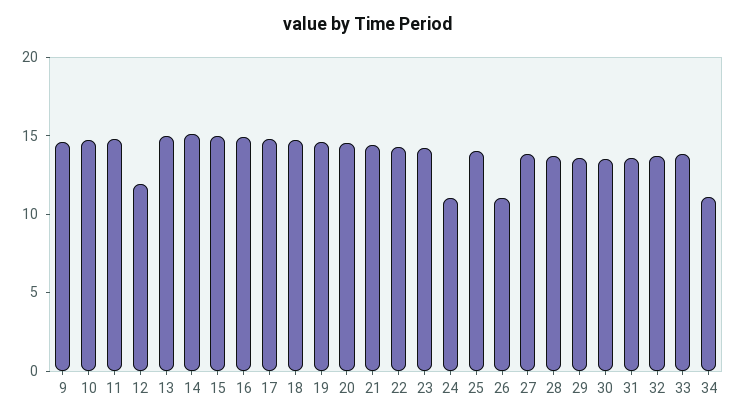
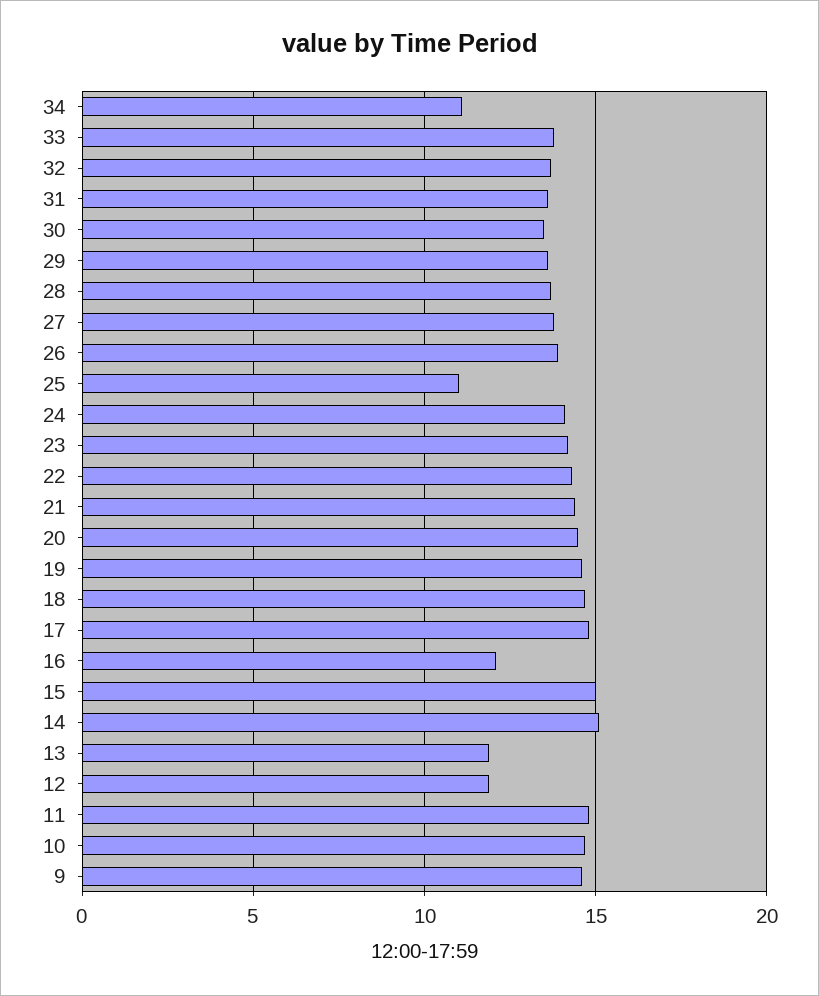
  {
    "9": 14.5,
    "10": 14.5,
    "11": 15,
    "12": 12,
-   "13": 15,
+   "13": 12,
    "14": 15,
    "15": 15,
-   "16": 15,
+   "16": 12,
    "17": 15,
    "18": 14.5,
    "19": 14.5,
    "20": 14.5,
    "21": 14.5,
    "22": 14.5,
    "23": 14,
-   "24": 11,
+   "24": 14,
-   "25": 14,
+   "25": 11,
-   "26": 11,
+   "26": 14,
    "27": 14,
    "28": 13.5,
    "29": 13.5,
    "30": 13.5,
    "31": 13.5,
    "32": 13.5,
    "33": 14,
    "34": 11
  }

